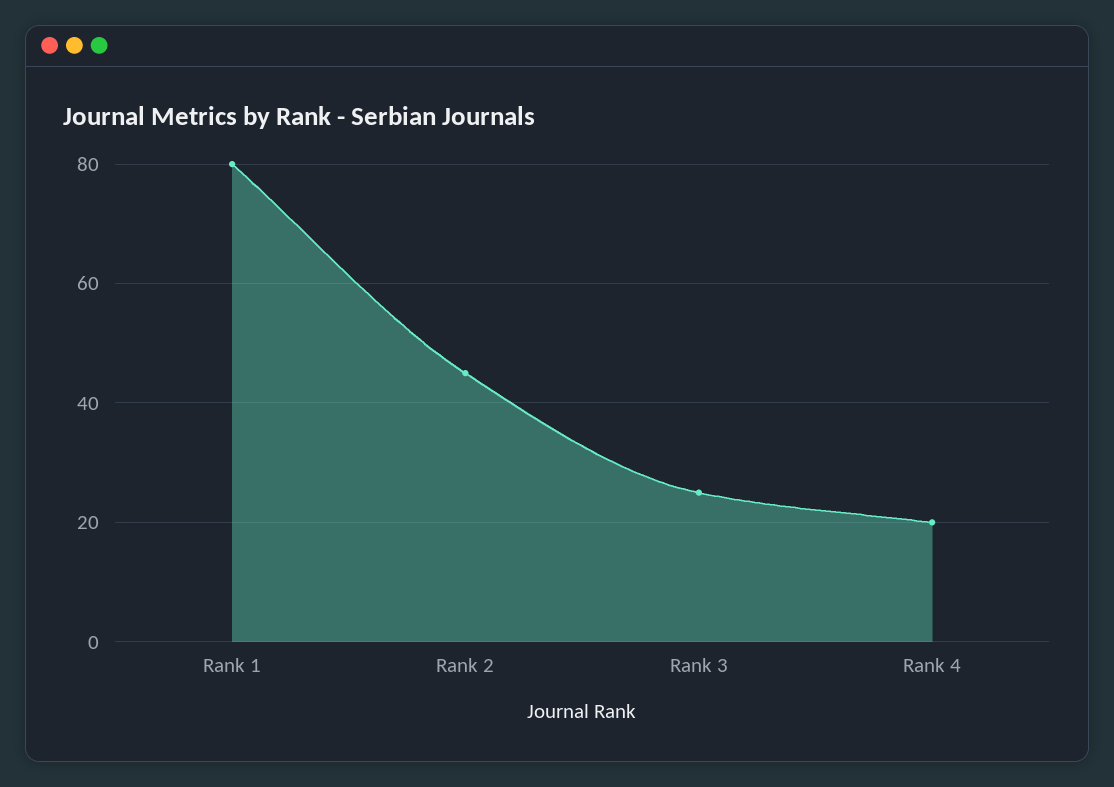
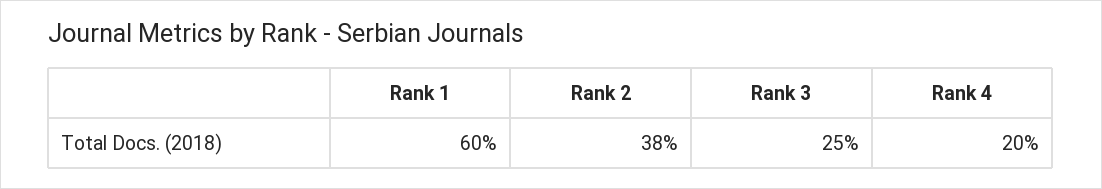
  {
-   "Rank 1": 80,
+   "Rank 1": 60,
-   "Rank 2": 45,
+   "Rank 2": 38,
    "Rank 3": 25,
    "Rank 4": 20
  }

